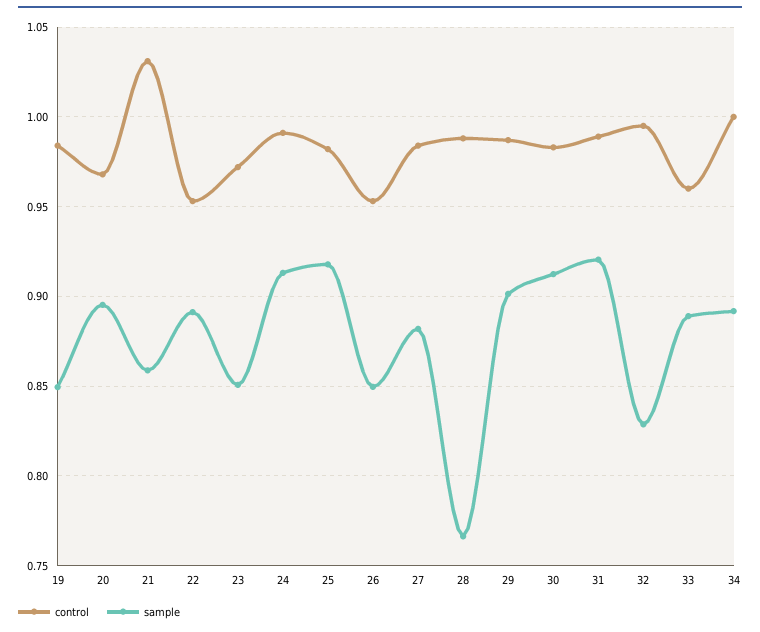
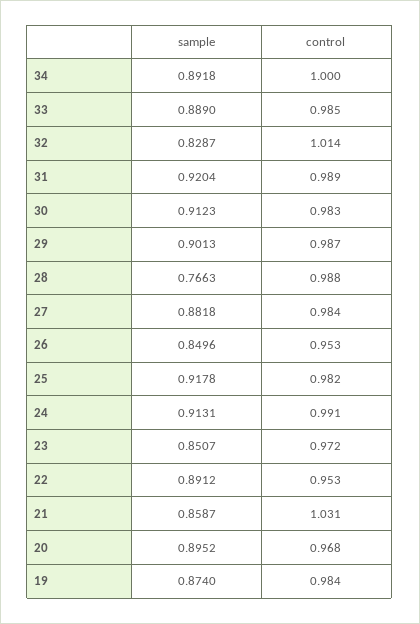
  {
    "control": {
      "19": 0.984,
      "20": 0.968,
      "21": 1.031,
      "22": 0.953,
      "23": 0.972,
      "24": 0.991,
      "25": 0.982,
      "26": 0.953,
      "27": 0.984,
      "28": 0.988,
      "29": 0.987,
      "30": 0.983,
      "31": 0.989,
-     "32": 0.995,
+     "32": 1.014,
-     "33": 0.96,
+     "33": 0.985,
      "34": 1
    },
    "sample": {
-     "19": 0.85,
+     "19": 0.874,
      "20": 0.8952,
      "21": 0.8587,
      "22": 0.8912,
      "23": 0.8507,
      "24": 0.9131,
      "25": 0.9178,
      "26": 0.8496,
      "27": 0.8818,
      "28": 0.7663,
      "29": 0.9013,
      "30": 0.9123,
      "31": 0.9204,
      "32": 0.8287,
      "33": 0.889,
      "34": 0.8918
    }
  }

